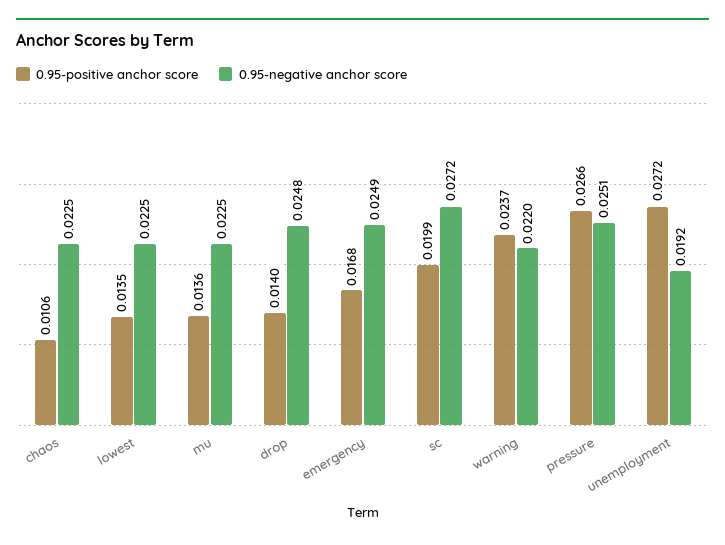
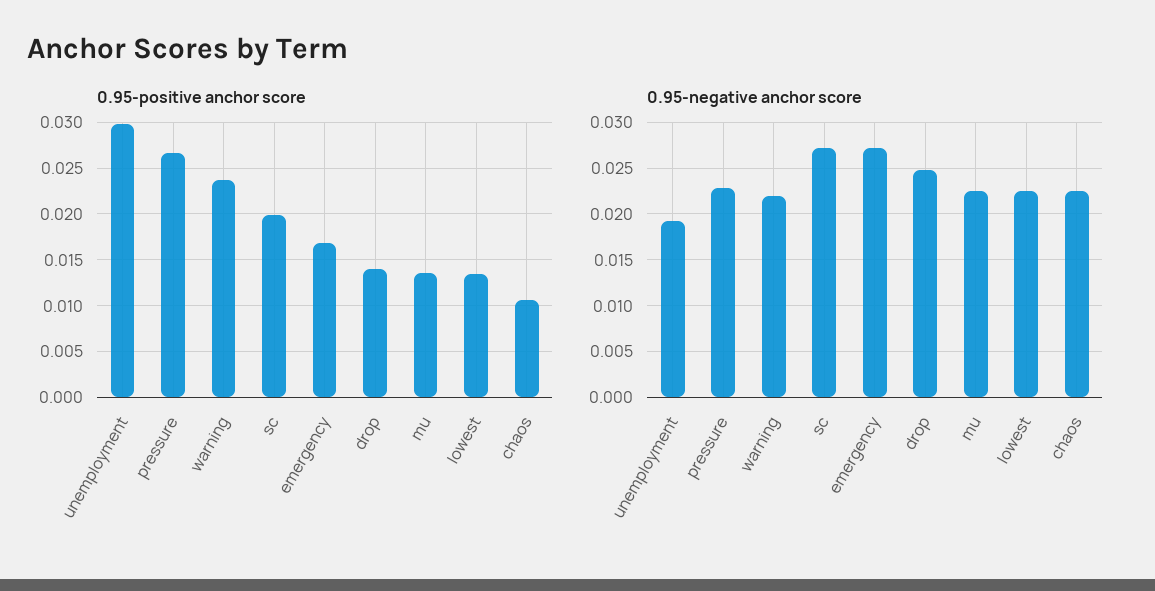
  {
    "0.95-positive anchor score": {
      "chaos": 0.0106,
      "lowest": 0.0135,
      "mu": 0.0136,
      "drop": 0.014,
      "emergency": 0.0168,
      "sc": 0.0199,
      "warning": 0.0237,
      "pressure": 0.0266,
-     "unemployment": 0.0272
+     "unemployment": 0.03
    },
    "0.95-negative anchor score": {
      "chaos": 0.0225,
      "lowest": 0.0225,
      "mu": 0.0225,
      "drop": 0.0248,
-     "emergency": 0.0249,
+     "emergency": 0.027,
      "sc": 0.0272,
      "warning": 0.022,
-     "pressure": 0.0251,
+     "pressure": 0.023,
      "unemployment": 0.0192
    }
  }

